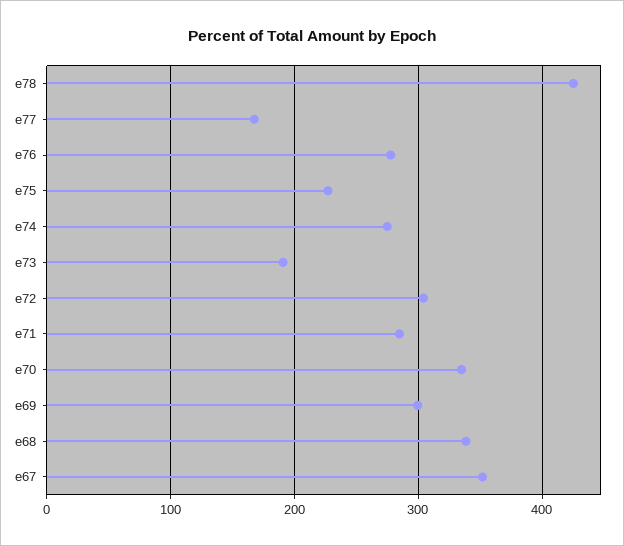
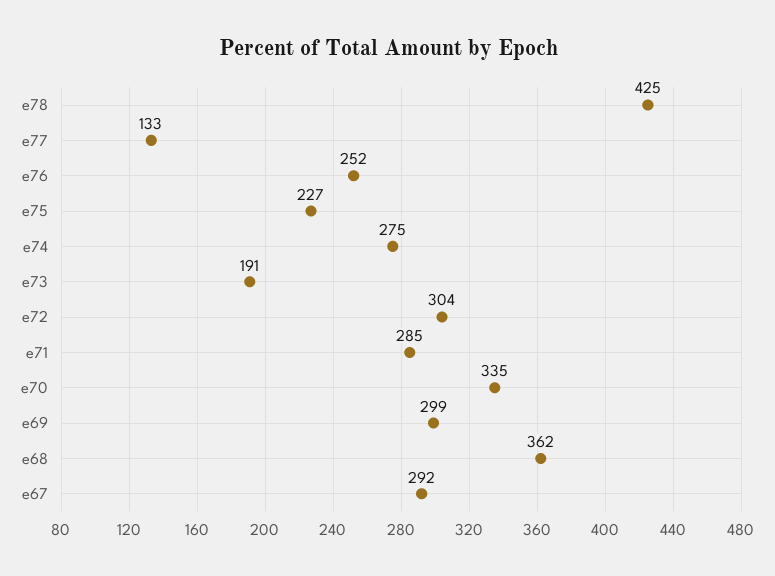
  {
    "e78": 425,
-   "e77": 170,
+   "e77": 133,
-   "e76": 280,
+   "e76": 252,
    "e75": 227,
    "e74": 275,
    "e73": 191,
    "e72": 304,
    "e71": 285,
    "e70": 335,
    "e69": 299,
-   "e68": 340,
+   "e68": 362,
-   "e67": 350
+   "e67": 292
  }

